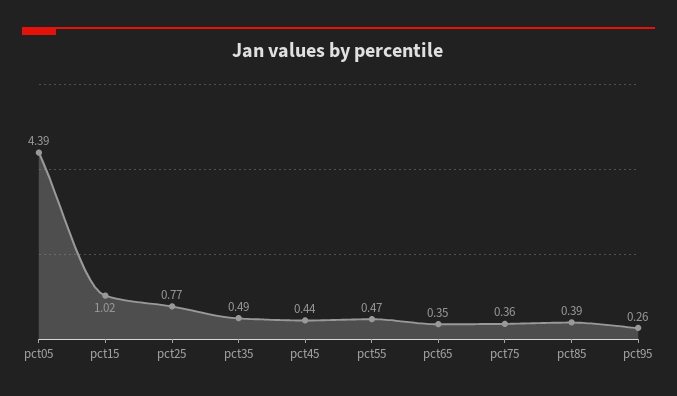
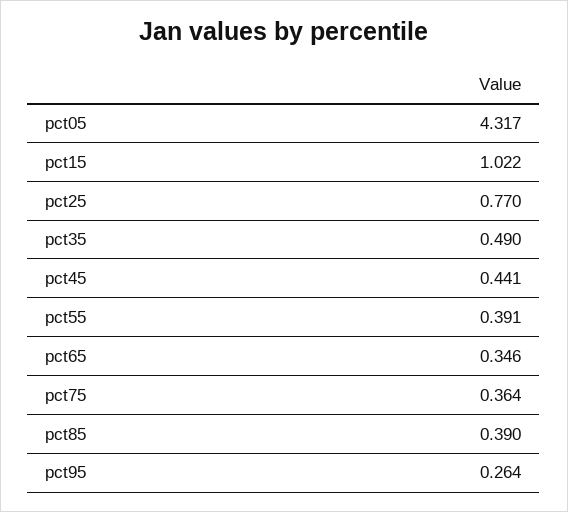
  {
-   "pct05": 4.39,
+   "pct05": 4.317,
    "pct15": 1.022,
    "pct25": 0.77,
    "pct35": 0.49,
    "pct45": 0.441,
-   "pct55": 0.47,
+   "pct55": 0.391,
    "pct65": 0.346,
    "pct75": 0.364,
    "pct85": 0.39,
    "pct95": 0.264
  }

